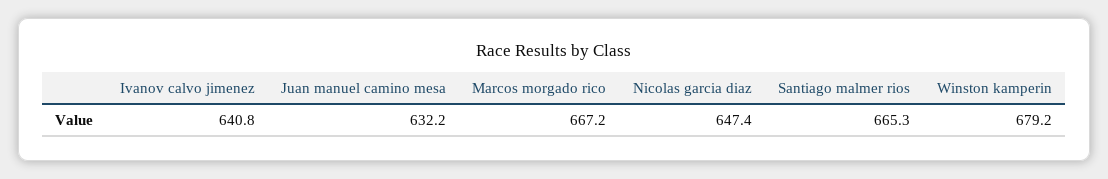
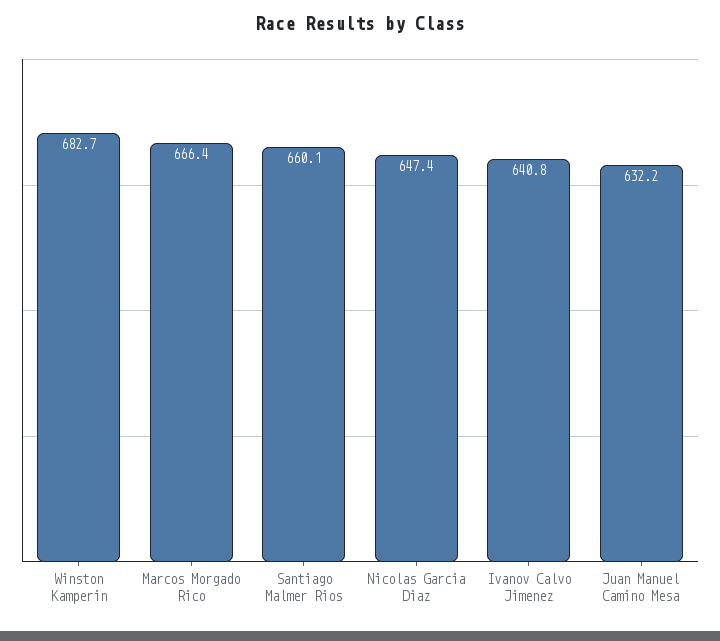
  {
    "Ivanov calvo jimenez": 640.8,
    "Juan manuel camino mesa": 632.2,
-   "Marcos morgado rico": 667.2,
+   "Marcos morgado rico": 666.4,
    "Nicolas garcia diaz": 647.4,
-   "Santiago malmer rios": 665.3,
+   "Santiago malmer rios": 660.1,
-   "Winston kamperin": 679.2
+   "Winston kamperin": 682.7
  }

